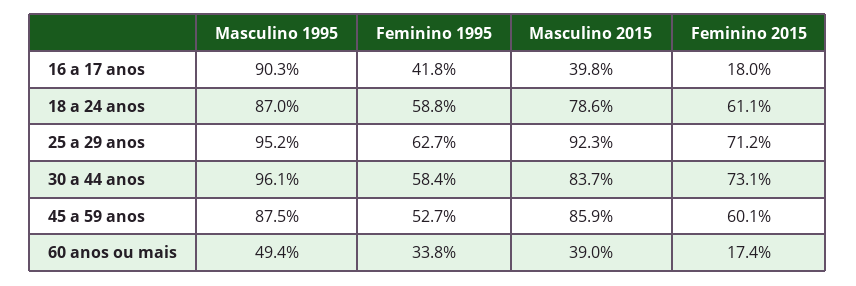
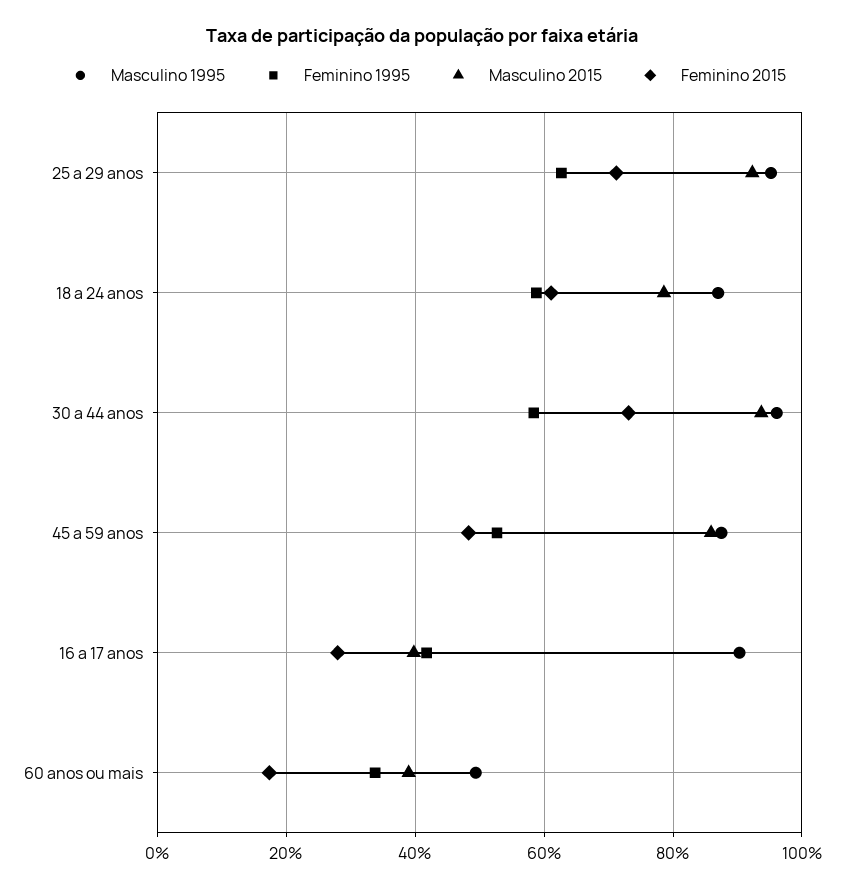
  {
    "Masculino 1995": {
      "16 a 17 anos": 90.3,
      "18 a 24 anos": 87,
      "25 a 29 anos": 95.2,
      "30 a 44 anos": 96.1,
      "45 a 59 anos": 87.5,
      "60 anos ou mais": 49.4
    },
    "Feminino 1995": {
      "16 a 17 anos": 41.8,
      "18 a 24 anos": 58.8,
      "25 a 29 anos": 62.7,
      "30 a 44 anos": 58.4,
      "45 a 59 anos": 52.7,
      "60 anos ou mais": 33.8
    },
    "Masculino 2015": {
      "16 a 17 anos": 39.8,
      "18 a 24 anos": 78.6,
      "25 a 29 anos": 92.3,
-     "30 a 44 anos": 83.7,
+     "30 a 44 anos": 94,
      "45 a 59 anos": 85.9,
      "60 anos ou mais": 39
    },
    "Feminino 2015": {
-     "16 a 17 anos": 18,
+     "16 a 17 anos": 28,
      "18 a 24 anos": 61.1,
      "25 a 29 anos": 71.2,
      "30 a 44 anos": 73.1,
-     "45 a 59 anos": 60.1,
+     "45 a 59 anos": 48,
      "60 anos ou mais": 17.4
    }
  }

